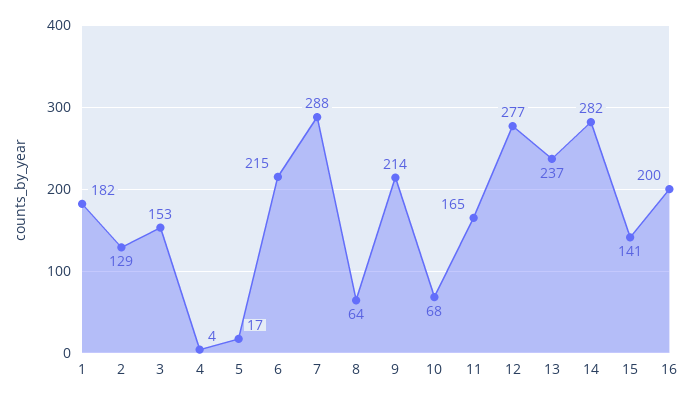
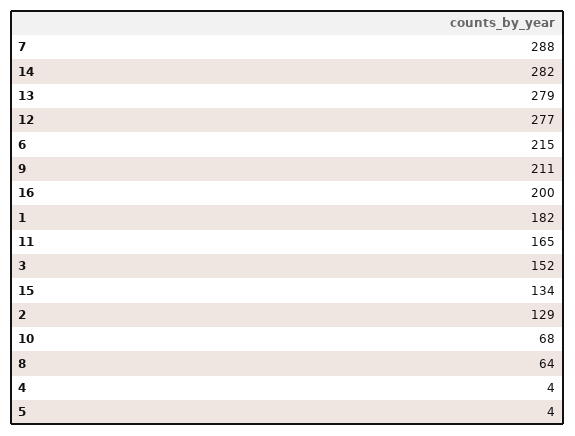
  {
    "1": 182,
    "2": 129,
-   "3": 153,
+   "3": 152,
    "4": 4,
-   "5": 17,
+   "5": 4,
    "6": 215,
    "7": 288,
    "8": 64,
-   "9": 214,
+   "9": 211,
    "10": 68,
    "11": 165,
    "12": 277,
-   "13": 237,
+   "13": 279,
    "14": 282,
-   "15": 141,
+   "15": 134,
    "16": 200
  }

